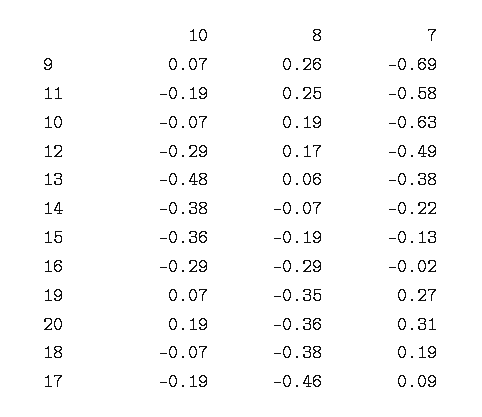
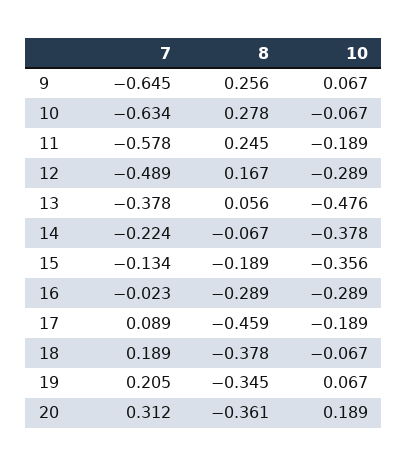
  {
    "10": {
      "9": 0.067,
      "11": -0.189,
      "10": -0.067,
      "12": -0.289,
      "13": -0.476,
      "14": -0.378,
      "15": -0.356,
      "16": -0.289,
      "19": 0.067,
      "20": 0.189,
      "18": -0.067,
      "17": -0.189
    },
    "8": {
      "9": 0.256,
      "11": 0.245,
-     "10": 0.19,
+     "10": 0.278,
      "12": 0.167,
      "13": 0.056,
      "14": -0.067,
      "15": -0.189,
      "16": -0.289,
      "19": -0.345,
      "20": -0.361,
      "18": -0.378,
      "17": -0.459
    },
    "7": {
-     "9": -0.69,
+     "9": -0.645,
      "11": -0.578,
      "10": -0.634,
      "12": -0.489,
      "13": -0.378,
      "14": -0.224,
      "15": -0.134,
      "16": -0.023,
-     "19": 0.27,
+     "19": 0.205,
      "20": 0.312,
      "18": 0.189,
      "17": 0.089
    }
  }

